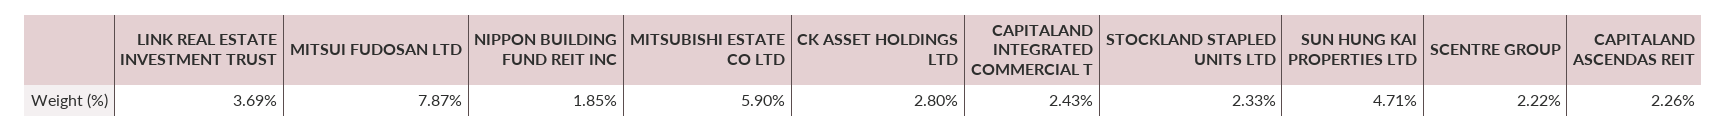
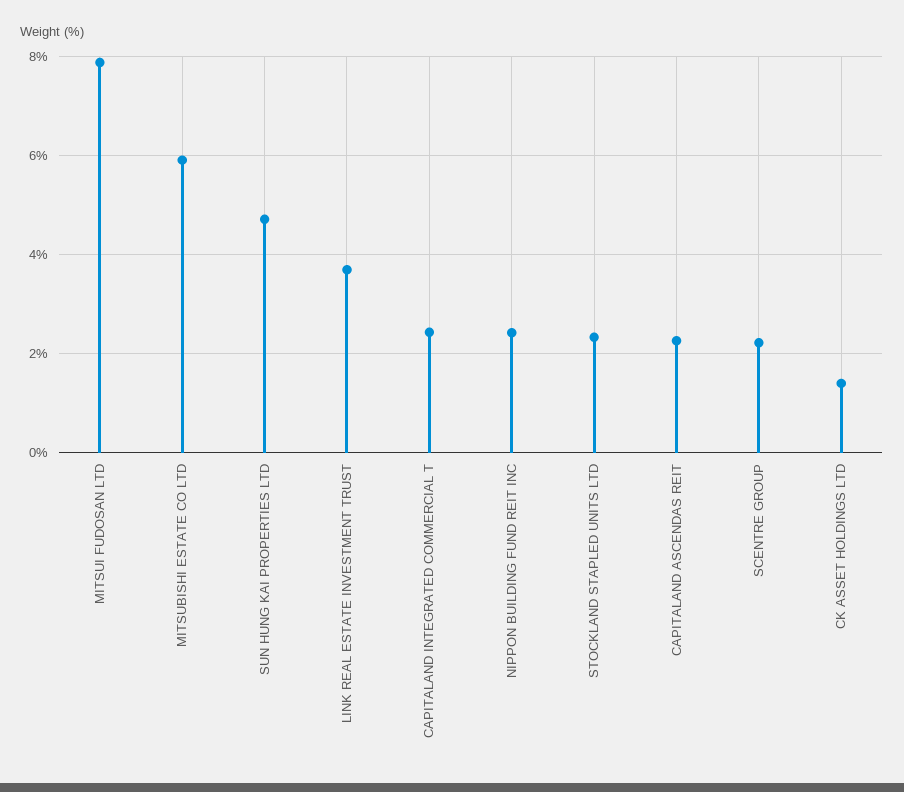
  {
    "LINK REAL ESTATE INVESTMENT TRUST": 3.69,
    "MITSUI FUDOSAN LTD": 7.87,
-   "NIPPON BUILDING FUND REIT INC": 1.85,
+   "NIPPON BUILDING FUND REIT INC": 2.4,
    "MITSUBISHI ESTATE CO LTD": 5.9,
-   "CK ASSET HOLDINGS LTD": 2.8,
+   "CK ASSET HOLDINGS LTD": 1.4,
    "CAPITALAND INTEGRATED COMMERCIAL T": 2.43,
    "STOCKLAND STAPLED UNITS LTD": 2.33,
    "SUN HUNG KAI PROPERTIES LTD": 4.71,
    "SCENTRE GROUP": 2.22,
    "CAPITALAND ASCENDAS REIT": 2.26
  }

